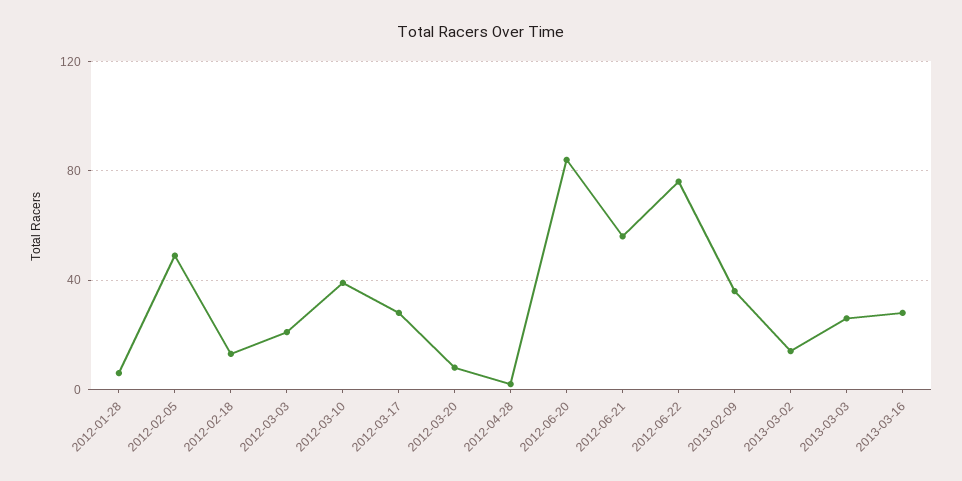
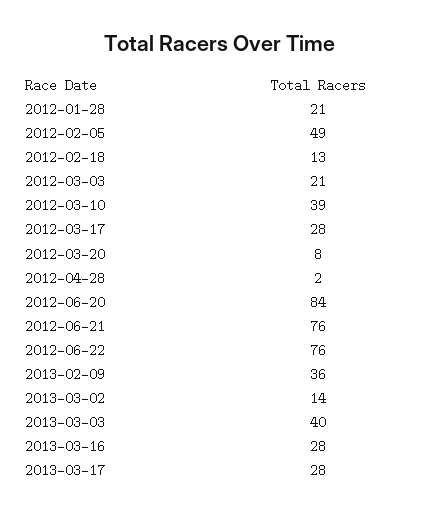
  {
-   "2012-01-28": 5,
+   "2012-01-28": 21,
    "2012-02-05": 49,
    "2012-02-18": 13,
    "2012-03-03": 21,
    "2012-03-10": 39,
    "2012-03-17": 28,
    "2012-03-20": 8,
    "2012-04-28": 2,
    "2012-06-20": 84,
-   "2012-06-21": 55,
+   "2012-06-21": 76,
    "2012-06-22": 76,
    "2013-02-09": 36,
    "2013-03-02": 14,
-   "2013-03-03": 25,
+   "2013-03-03": 40,
-   "2013-03-16": 28
+   "2013-03-16": 28,
+   "2013-03-17": 28
  }

